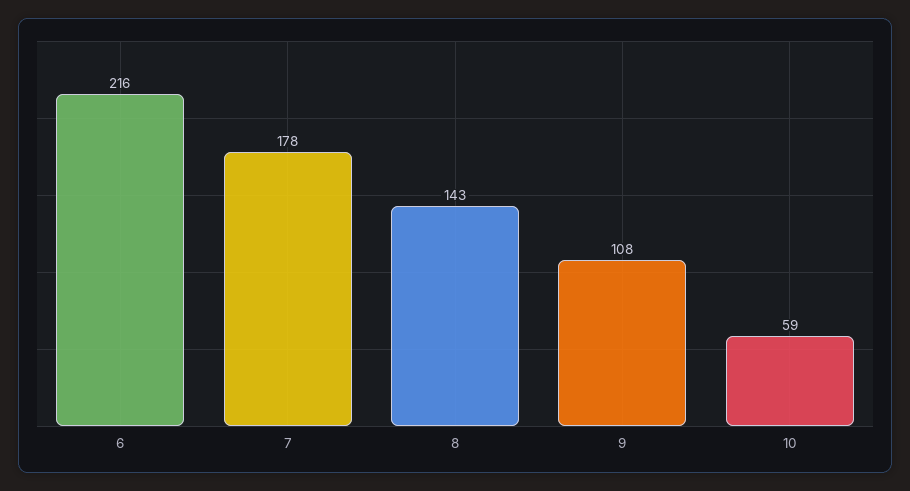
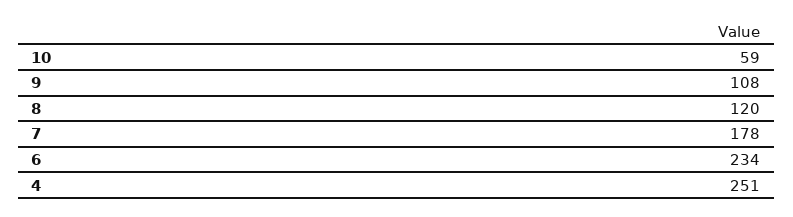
  {
-   "6": 216,
+   "6": 234,
    "7": 178,
-   "8": 143,
+   "8": 120,
    "9": 108,
-   "10": 59
+   "10": 59,
+   "4": 251
  }

